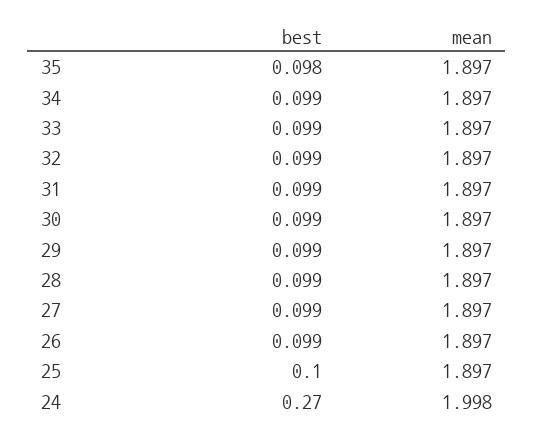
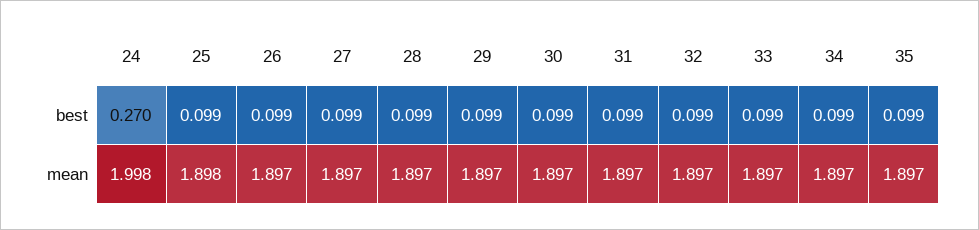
  {
    "best": {
-     "35": 0.098,
+     "35": 0.099,
      "34": 0.099,
      "33": 0.099,
      "32": 0.099,
      "31": 0.099,
      "30": 0.099,
      "29": 0.099,
      "28": 0.099,
      "27": 0.099,
      "26": 0.099,
-     "25": 0.1,
+     "25": 0.099,
      "24": 0.27
    },
    "mean": {
      "35": 1.897,
      "34": 1.897,
      "33": 1.897,
      "32": 1.897,
      "31": 1.897,
      "30": 1.897,
      "29": 1.897,
      "28": 1.897,
      "27": 1.897,
      "26": 1.897,
-     "25": 1.897,
+     "25": 1.898,
      "24": 1.998
    }
  }

